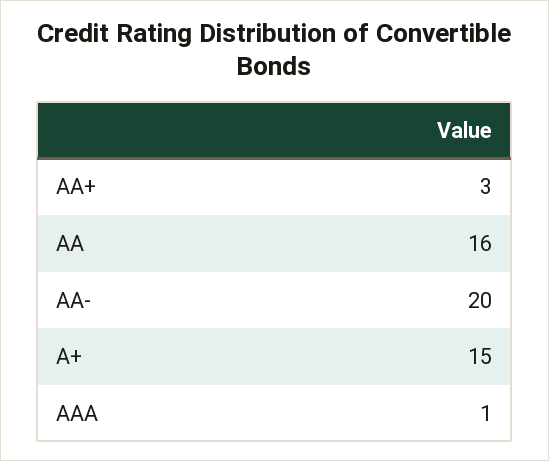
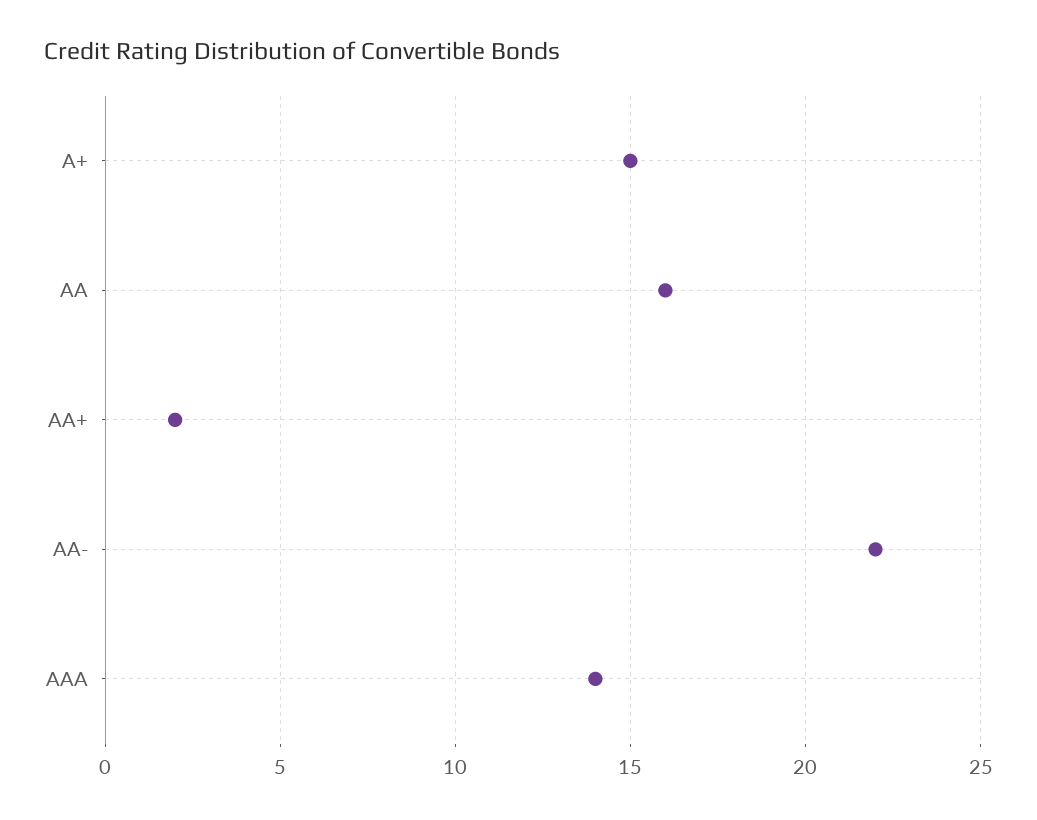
  {
-   "AA+": 3,
+   "AA+": 2,
    "AA": 16,
-   "AA-": 20,
+   "AA-": 22,
    "A+": 15,
-   "AAA": 1
+   "AAA": 14
  }

